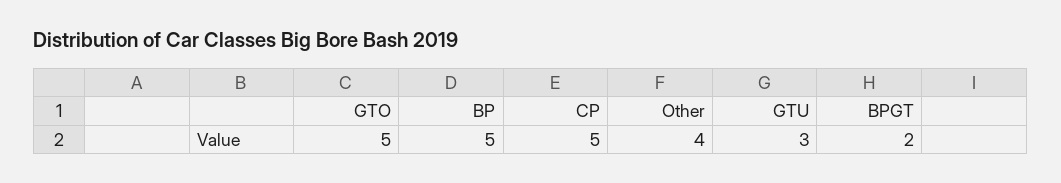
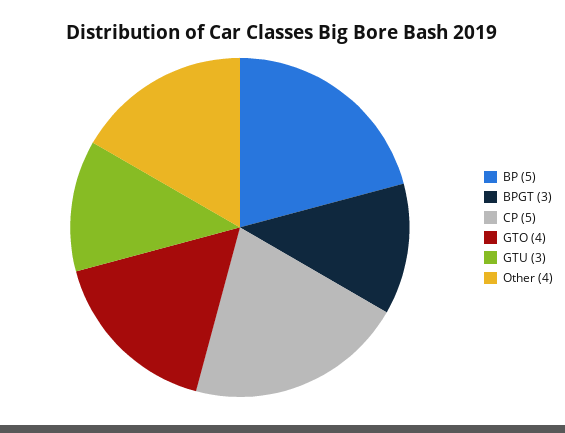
  {
-   "GTO": 5,
+   "GTO": 4,
    "BP": 5,
    "CP": 5,
    "Other": 4,
    "GTU": 3,
-   "BPGT": 2
+   "BPGT": 3
  }

